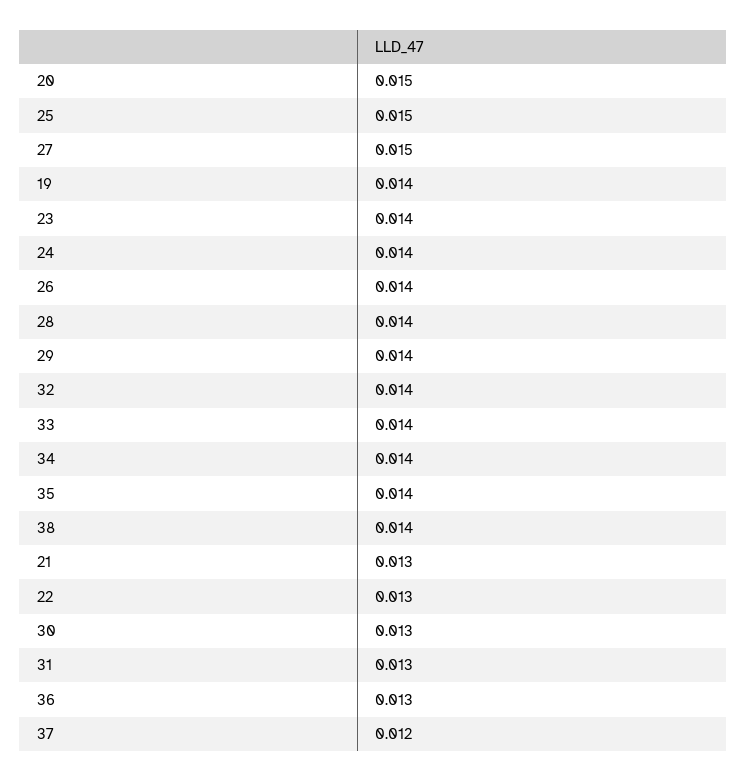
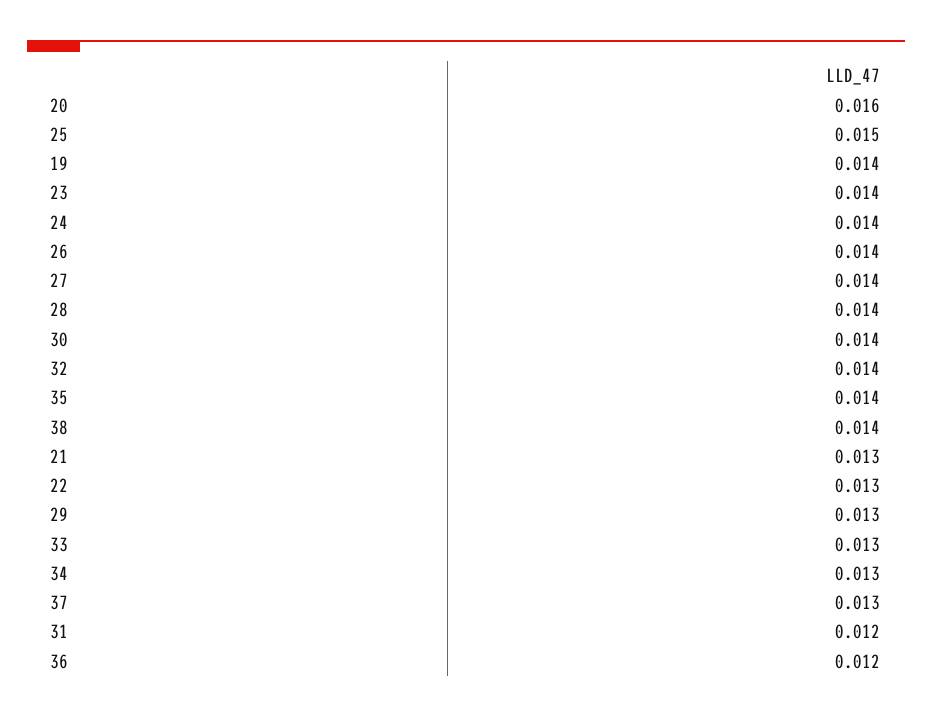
  {
-   "20": 0.015,
+   "20": 0.016,
    "25": 0.015,
-   "27": 0.015,
+   "27": 0.014,
    "19": 0.014,
    "23": 0.014,
    "24": 0.014,
    "26": 0.014,
    "28": 0.014,
-   "29": 0.014,
+   "29": 0.013,
    "32": 0.014,
-   "33": 0.014,
+   "33": 0.013,
-   "34": 0.014,
+   "34": 0.013,
    "35": 0.014,
    "38": 0.014,
    "21": 0.013,
    "22": 0.013,
-   "30": 0.013,
+   "30": 0.014,
-   "31": 0.013,
+   "31": 0.012,
-   "36": 0.013,
+   "36": 0.012,
-   "37": 0.012
+   "37": 0.013
  }

